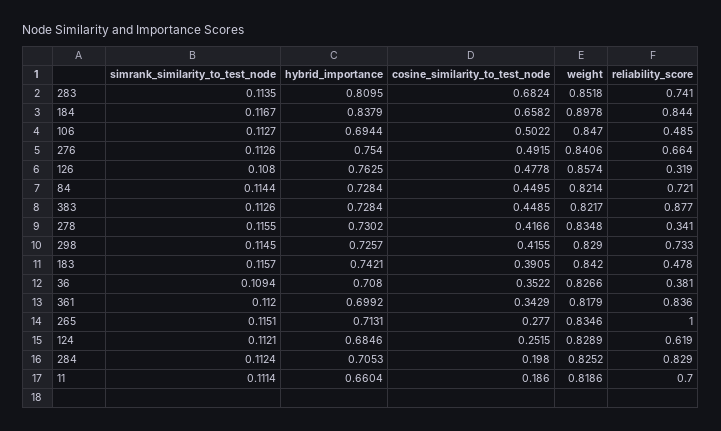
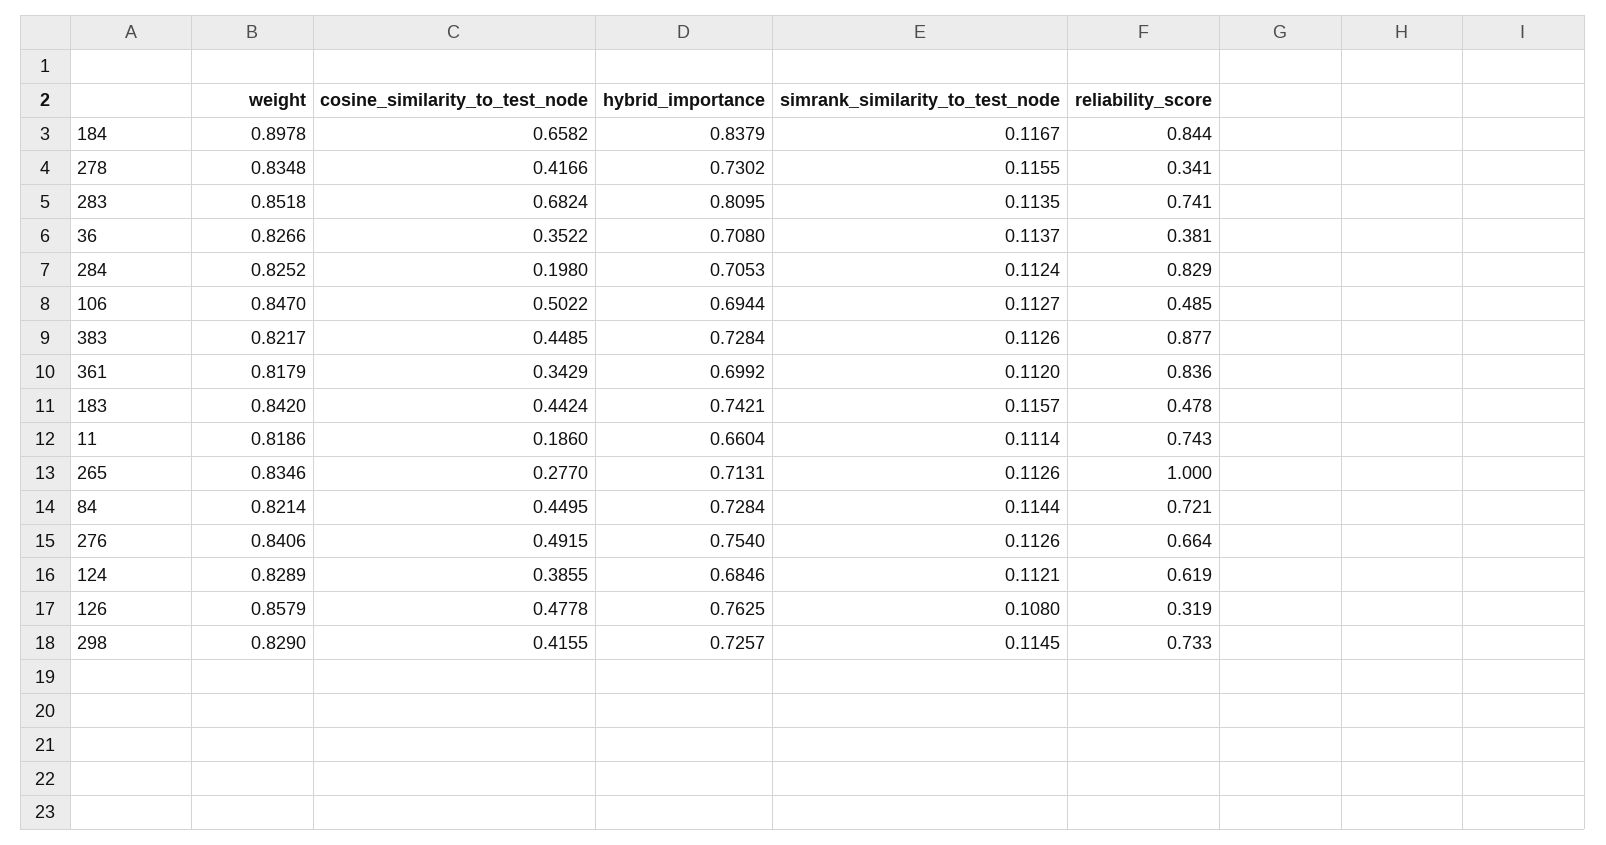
  {
    "simrank_similarity_to_test_node": {
      "283": 0.1135,
      "184": 0.1167,
      "106": 0.1127,
      "276": 0.1126,
      "126": 0.108,
      "84": 0.1144,
      "383": 0.1126,
      "278": 0.1155,
      "298": 0.1145,
      "183": 0.1157,
-     "36": 0.1094,
+     "36": 0.1137,
      "361": 0.112,
-     "265": 0.1151,
+     "265": 0.1126,
      "124": 0.1121,
      "284": 0.1124,
      "11": 0.1114
    },
    "hybrid_importance": {
      "283": 0.8095,
      "184": 0.8379,
      "106": 0.6944,
      "276": 0.754,
      "126": 0.7625,
      "84": 0.7284,
      "383": 0.7284,
      "278": 0.7302,
      "298": 0.7257,
      "183": 0.7421,
      "36": 0.708,
      "361": 0.6992,
      "265": 0.7131,
      "124": 0.6846,
      "284": 0.7053,
      "11": 0.6604
    },
    "cosine_similarity_to_test_node": {
      "283": 0.6824,
      "184": 0.6582,
      "106": 0.5022,
      "276": 0.4915,
      "126": 0.4778,
      "84": 0.4495,
      "383": 0.4485,
      "278": 0.4166,
      "298": 0.4155,
-     "183": 0.3905,
+     "183": 0.4424,
      "36": 0.3522,
      "361": 0.3429,
      "265": 0.277,
-     "124": 0.2515,
+     "124": 0.3855,
      "284": 0.198,
      "11": 0.186
    },
    "weight": {
      "283": 0.8518,
      "184": 0.8978,
      "106": 0.847,
      "276": 0.8406,
-     "126": 0.8574,
+     "126": 0.8579,
      "84": 0.8214,
      "383": 0.8217,
      "278": 0.8348,
      "298": 0.829,
      "183": 0.842,
      "36": 0.8266,
      "361": 0.8179,
      "265": 0.8346,
      "124": 0.8289,
      "284": 0.8252,
      "11": 0.8186
    },
    "reliability_score": {
      "283": 0.741,
      "184": 0.844,
      "106": 0.485,
      "276": 0.664,
      "126": 0.319,
      "84": 0.721,
      "383": 0.877,
      "278": 0.341,
      "298": 0.733,
      "183": 0.478,
      "36": 0.381,
      "361": 0.836,
      "265": 1,
      "124": 0.619,
      "284": 0.829,
-     "11": 0.7
+     "11": 0.743
    }
  }

